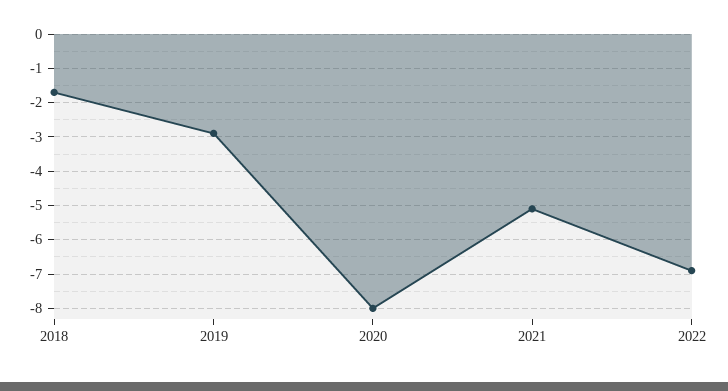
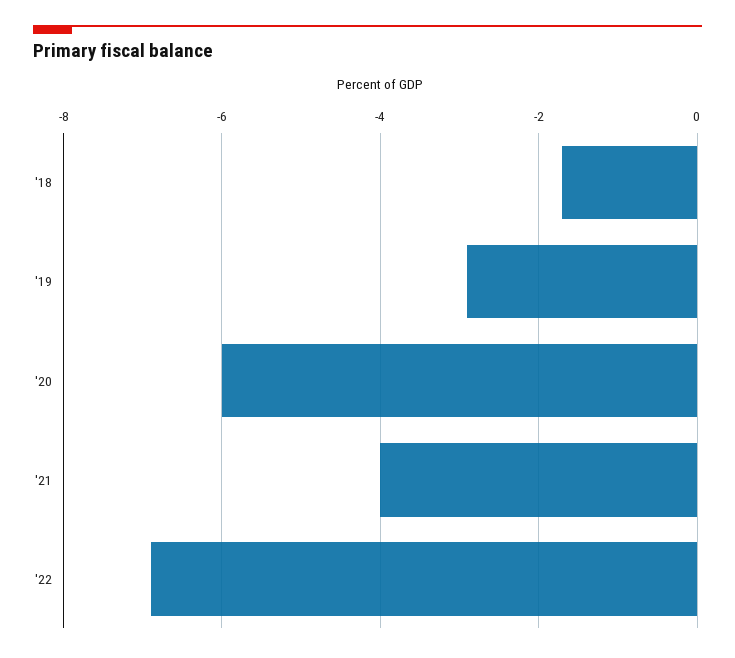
  {
    "2018": -1.5,
    "2019": -3,
-   "2020": -8,
+   "2020": -6,
-   "2021": -5,
+   "2021": -4,
    "2022": -7
  }

